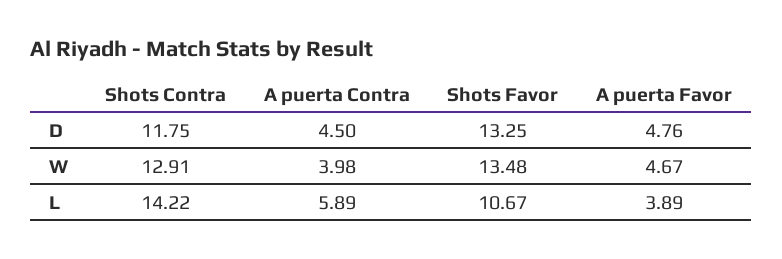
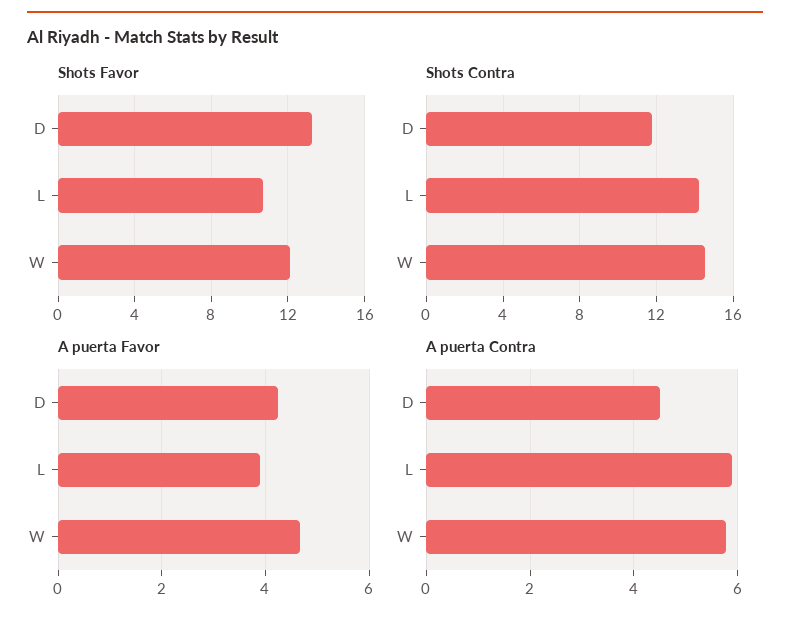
  {
    "Shots Contra": {
      "D": 11.75,
-     "W": 12.91,
+     "W": 14.5,
      "L": 14.22
    },
    "A puerta Contra": {
      "D": 4.5,
-     "W": 3.98,
+     "W": 5.8,
      "L": 5.89
    },
    "Shots Favor": {
      "D": 13.25,
-     "W": 13.48,
+     "W": 12,
      "L": 10.67
    },
    "A puerta Favor": {
-     "D": 4.76,
+     "D": 4.2,
      "W": 4.67,
      "L": 3.89
    }
  }

